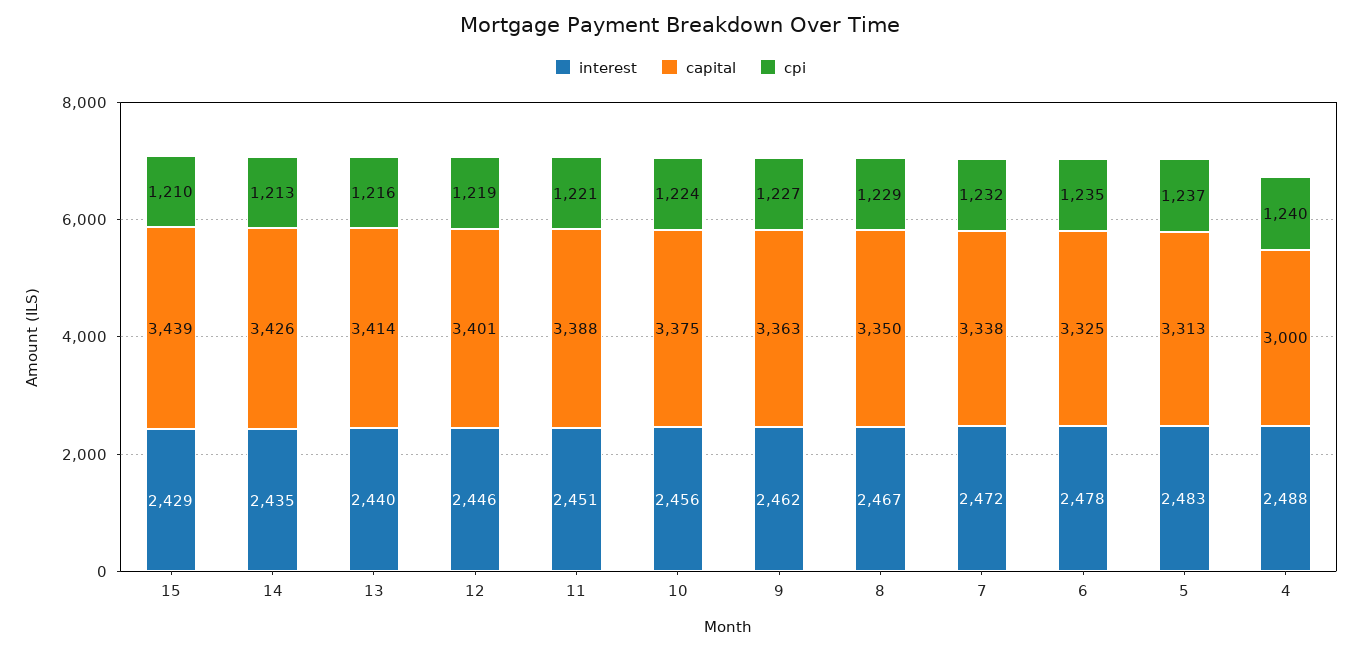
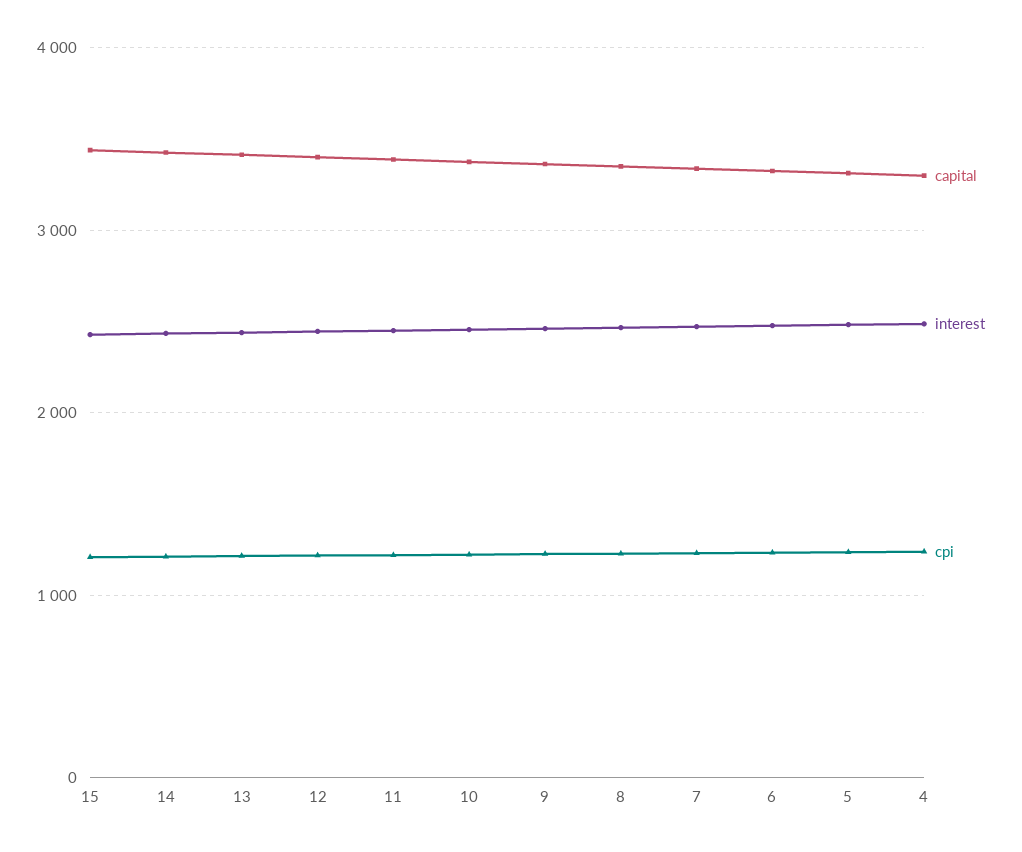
  {
    "interest": {
      "15": 2429,
      "14": 2435,
      "13": 2440,
      "12": 2446,
      "11": 2451,
      "10": 2456,
      "9": 2462,
      "8": 2467,
      "7": 2472,
      "6": 2478,
      "5": 2483,
      "4": 2488
    },
    "capital": {
      "15": 3439,
      "14": 3426,
      "13": 3414,
      "12": 3401,
      "11": 3388,
      "10": 3375,
      "9": 3363,
      "8": 3350,
      "7": 3338,
      "6": 3325,
      "5": 3313,
-     "4": 3000
+     "4": 3300
    },
    "cpi": {
      "15": 1210,
      "14": 1213,
      "13": 1216,
      "12": 1219,
      "11": 1221,
      "10": 1224,
      "9": 1227,
      "8": 1229,
      "7": 1232,
      "6": 1235,
      "5": 1237,
      "4": 1240
    }
  }

